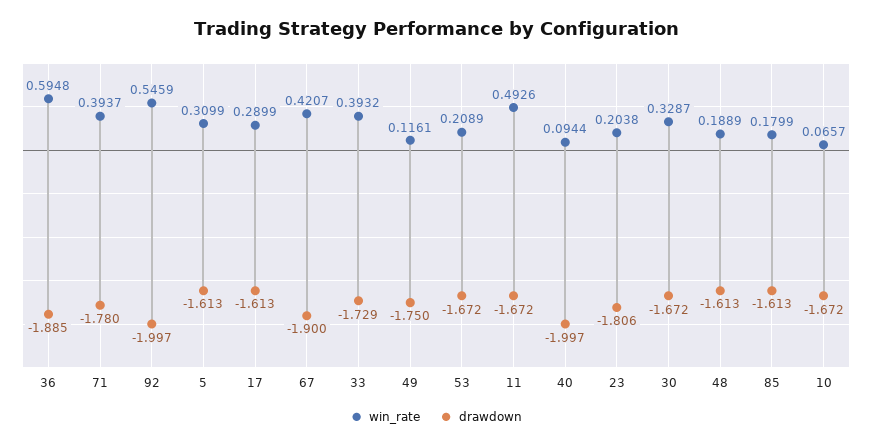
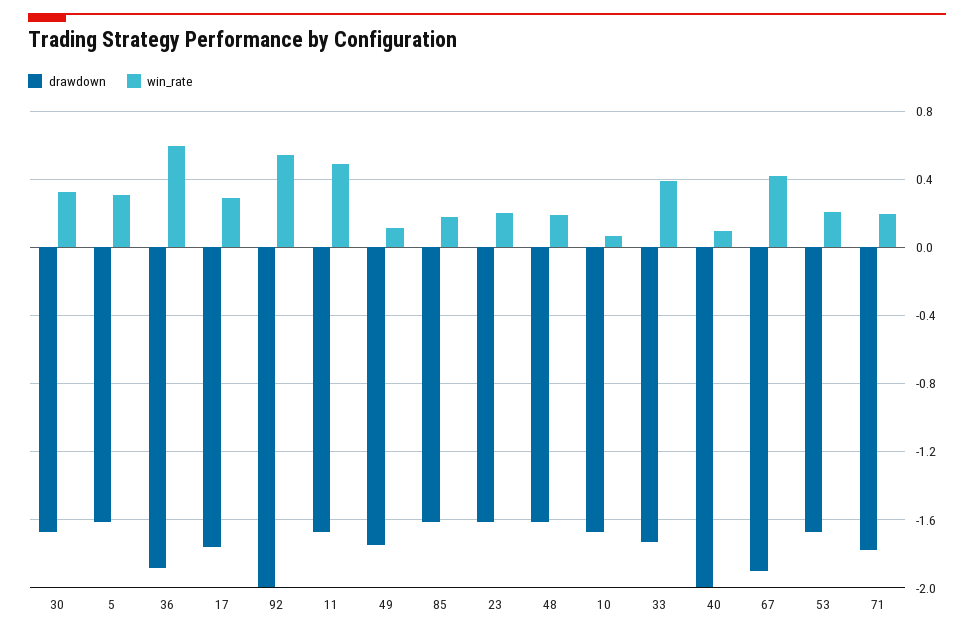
  {
    "win_rate": {
      "36": 0.5948,
-     "71": 0.3937,
+     "71": 0.2,
      "92": 0.5459,
      "5": 0.3099,
      "17": 0.2899,
      "67": 0.4207,
      "33": 0.3932,
      "49": 0.1161,
      "53": 0.2089,
      "11": 0.4926,
      "40": 0.0944,
      "23": 0.2038,
      "30": 0.3287,
      "48": 0.1889,
      "85": 0.1799,
      "10": 0.0657
    },
    "drawdown": {
      "36": -1.885,
      "71": -1.78,
      "92": -1.997,
      "5": -1.613,
-     "17": -1.613,
+     "17": -1.75,
      "67": -1.9,
      "33": -1.729,
      "49": -1.75,
      "53": -1.672,
      "11": -1.672,
      "40": -1.997,
-     "23": -1.806,
+     "23": -1.6,
      "30": -1.672,
      "48": -1.613,
      "85": -1.613,
      "10": -1.672
    }
  }

